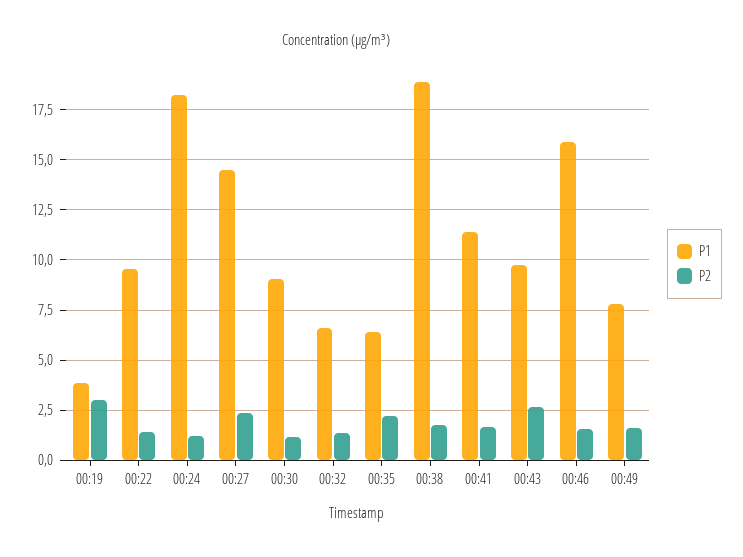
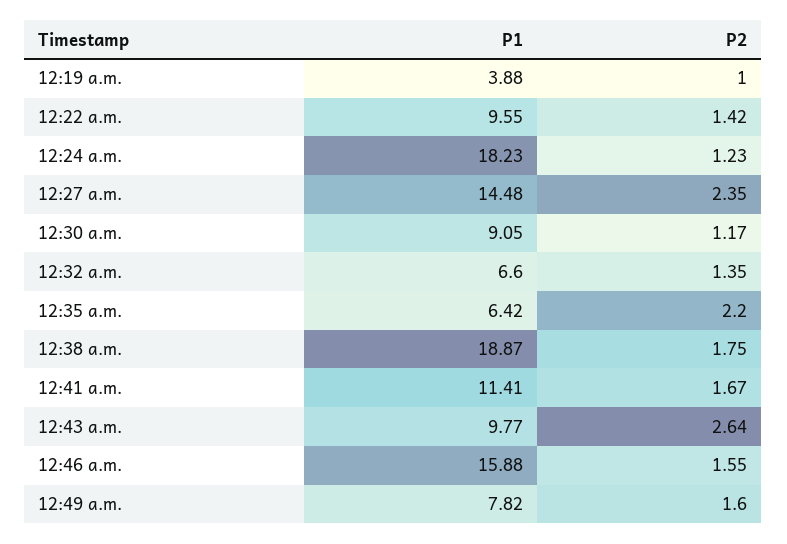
  {
    "P1": {
      "00:19": 3.88,
      "00:22": 9.55,
      "00:24": 18.23,
      "00:27": 14.48,
      "00:30": 9.05,
      "00:32": 6.6,
      "00:35": 6.42,
      "00:38": 18.87,
      "00:41": 11.41,
      "00:43": 9.77,
      "00:46": 15.88,
      "00:49": 7.82
    },
    "P2": {
-     "00:19": 3,
+     "00:19": 1,
      "00:22": 1.42,
      "00:24": 1.23,
      "00:27": 2.35,
      "00:30": 1.17,
      "00:32": 1.35,
      "00:35": 2.2,
      "00:38": 1.75,
      "00:41": 1.67,
      "00:43": 2.64,
      "00:46": 1.55,
      "00:49": 1.6
    }
  }

